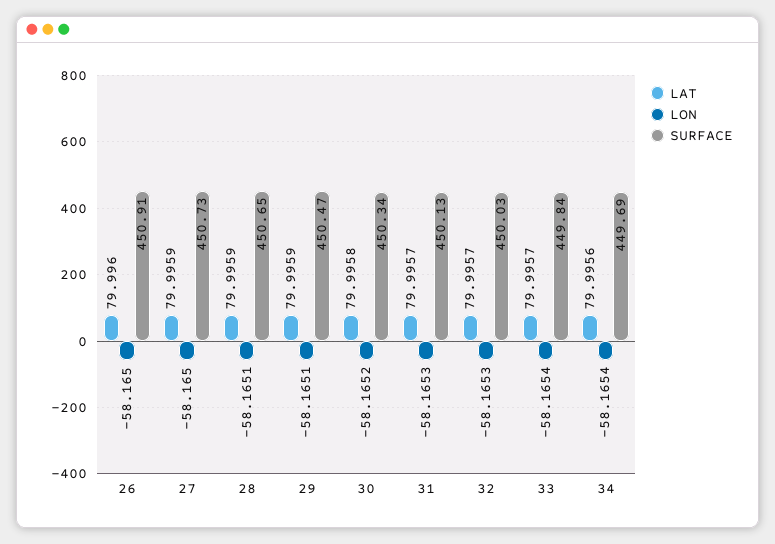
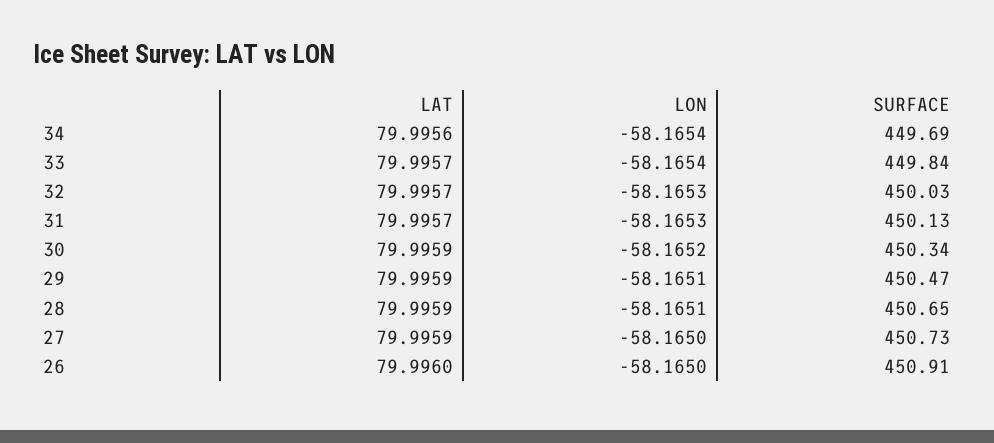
  {
    "LAT": {
      "26": 79.996,
      "27": 79.9959,
      "28": 79.9959,
      "29": 79.9959,
-     "30": 79.9958,
+     "30": 79.9959,
      "31": 79.9957,
      "32": 79.9957,
      "33": 79.9957,
      "34": 79.9956
    },
    "LON": {
      "26": -58.165,
      "27": -58.165,
      "28": -58.1651,
      "29": -58.1651,
      "30": -58.1652,
      "31": -58.1653,
      "32": -58.1653,
      "33": -58.1654,
      "34": -58.1654
    },
    "SURFACE": {
      "26": 450.91,
      "27": 450.73,
      "28": 450.65,
      "29": 450.47,
      "30": 450.34,
      "31": 450.13,
      "32": 450.03,
      "33": 449.84,
      "34": 449.69
    }
  }

